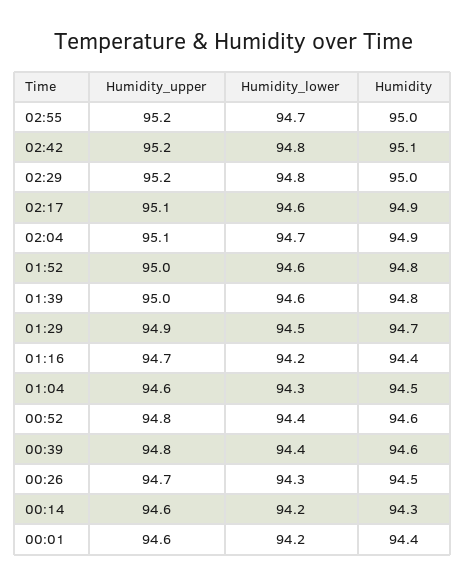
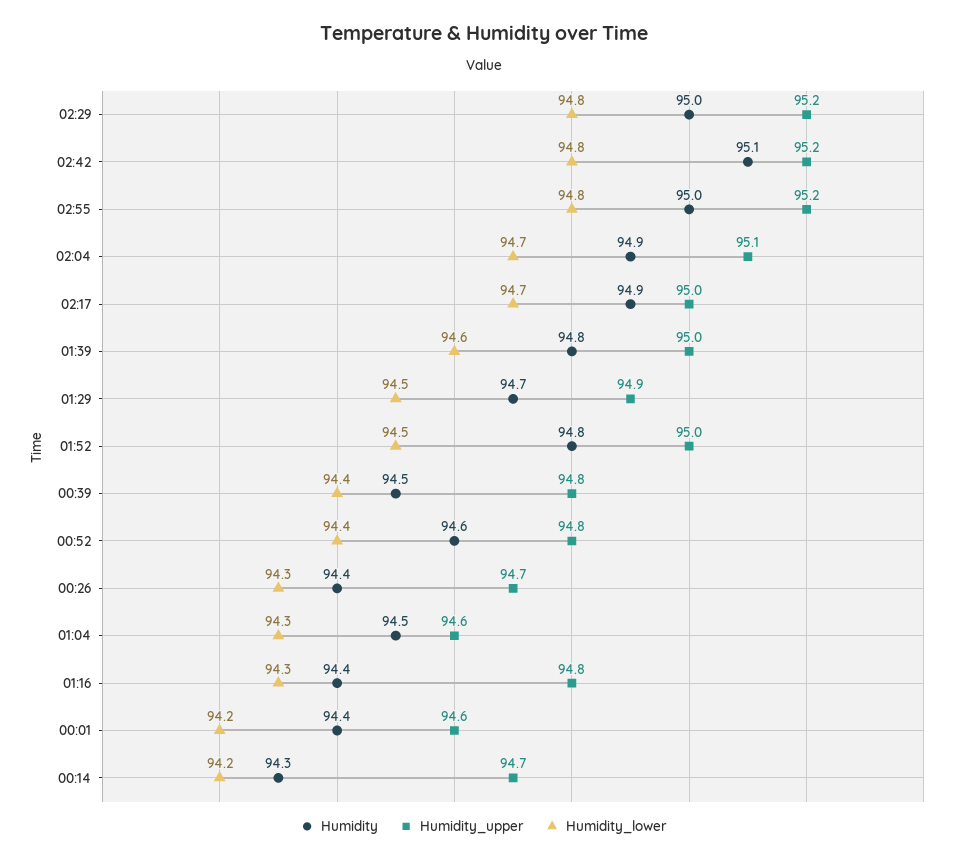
  {
    "Humidity_upper": {
      "02:55": 95.2,
      "02:42": 95.2,
      "02:29": 95.2,
-     "02:17": 95.1,
+     "02:17": 95,
      "02:04": 95.1,
      "01:52": 95,
      "01:39": 95,
      "01:29": 94.9,
-     "01:16": 94.7,
+     "01:16": 94.8,
      "01:04": 94.6,
      "00:52": 94.8,
      "00:39": 94.8,
      "00:26": 94.7,
-     "00:14": 94.6,
+     "00:14": 94.7,
      "00:01": 94.6
    },
    "Humidity_lower": {
-     "02:55": 94.7,
+     "02:55": 94.8,
      "02:42": 94.8,
      "02:29": 94.8,
-     "02:17": 94.6,
+     "02:17": 94.7,
      "02:04": 94.7,
-     "01:52": 94.6,
+     "01:52": 94.5,
      "01:39": 94.6,
      "01:29": 94.5,
-     "01:16": 94.2,
+     "01:16": 94.3,
      "01:04": 94.3,
      "00:52": 94.4,
      "00:39": 94.4,
      "00:26": 94.3,
      "00:14": 94.2,
      "00:01": 94.2
    },
    "Humidity": {
      "02:55": 95,
      "02:42": 95.1,
      "02:29": 95,
      "02:17": 94.9,
      "02:04": 94.9,
      "01:52": 94.8,
      "01:39": 94.8,
      "01:29": 94.7,
      "01:16": 94.4,
      "01:04": 94.5,
      "00:52": 94.6,
-     "00:39": 94.6,
+     "00:39": 94.5,
-     "00:26": 94.5,
+     "00:26": 94.4,
      "00:14": 94.3,
      "00:01": 94.4
    }
  }

